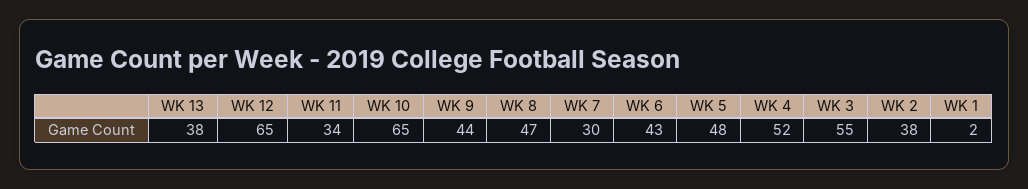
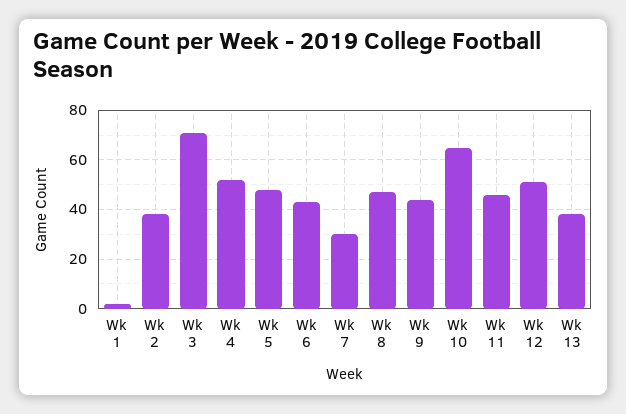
  {
    "WK 13": 38,
-   "WK 12": 65,
+   "WK 12": 50,
-   "WK 11": 34,
+   "WK 11": 45,
    "WK 10": 65,
    "WK 9": 44,
    "WK 8": 47,
    "WK 7": 30,
    "WK 6": 43,
    "WK 5": 48,
    "WK 4": 52,
-   "WK 3": 55,
+   "WK 3": 70,
    "WK 2": 38,
    "WK 1": 2
  }

